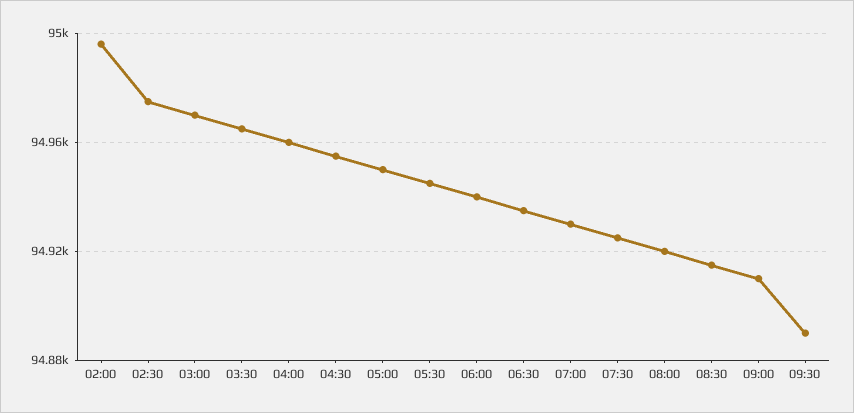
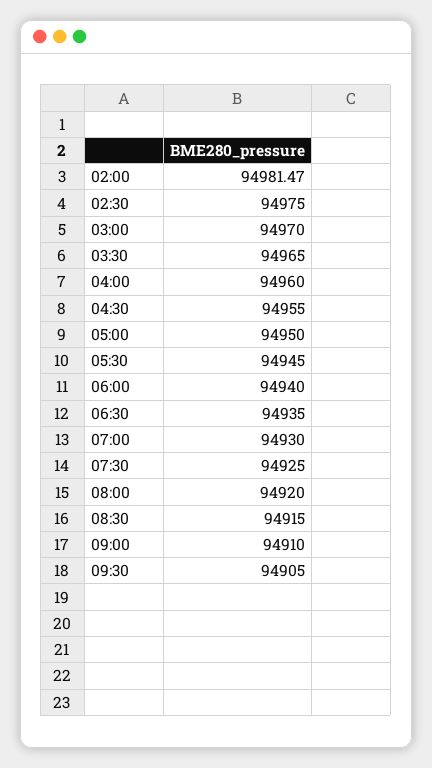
  {
-   "02:00": 94995,
+   "02:00": 94981.47,
    "02:30": 94975,
    "03:00": 94970,
    "03:30": 94965,
    "04:00": 94960,
    "04:30": 94955,
    "05:00": 94950,
    "05:30": 94945,
    "06:00": 94940,
    "06:30": 94935,
    "07:00": 94930,
    "07:30": 94925,
    "08:00": 94920,
    "08:30": 94915,
    "09:00": 94910,
-   "09:30": 94890
+   "09:30": 94905
  }

